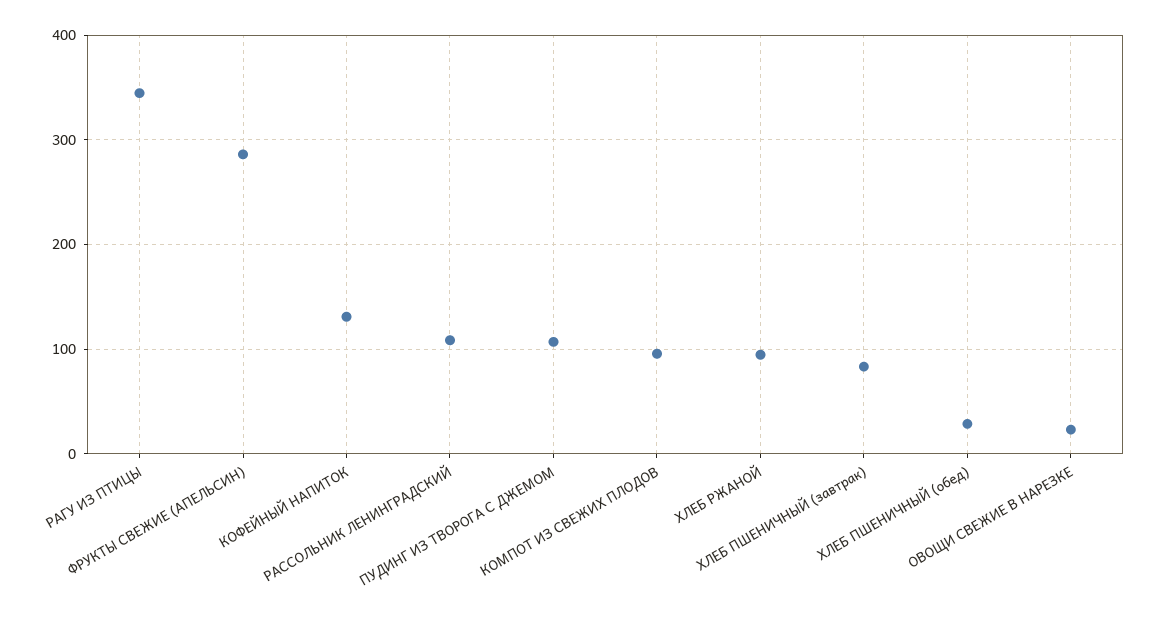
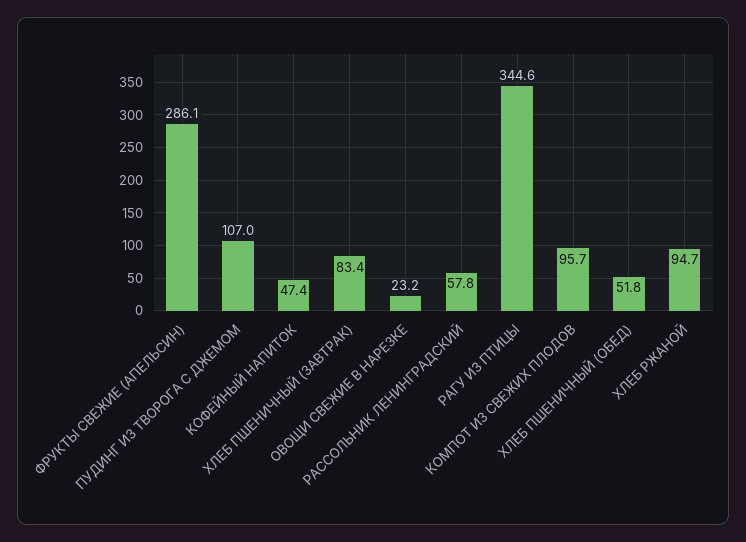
  {
    "РАГУ ИЗ ПТИЦЫ": 344.6,
    "ФРУКТЫ СВЕЖИЕ (АПЕЛЬСИН)": 286.1,
-   "КОФЕЙНЫЙ НАПИТОК": 130,
+   "КОФЕЙНЫЙ НАПИТОК": 47.4,
-   "РАССОЛЬНИК ЛЕНИНГРАДСКИЙ": 110,
+   "РАССОЛЬНИК ЛЕНИНГРАДСКИЙ": 57.8,
    "ПУДИНГ ИЗ ТВОРОГА С ДЖЕМОМ": 107,
    "КОМПОТ ИЗ СВЕЖИХ ПЛОДОВ": 95.7,
    "ХЛЕБ РЖАНОЙ": 94.7,
    "ХЛЕБ ПШЕНИЧНЫЙ (завтрак)": 83.4,
-   "ХЛЕБ ПШЕНИЧНЫЙ (обед)": 30,
+   "ХЛЕБ ПШЕНИЧНЫЙ (обед)": 51.8,
    "ОВОЩИ СВЕЖИЕ В НАРЕЗКЕ": 23.2
  }

